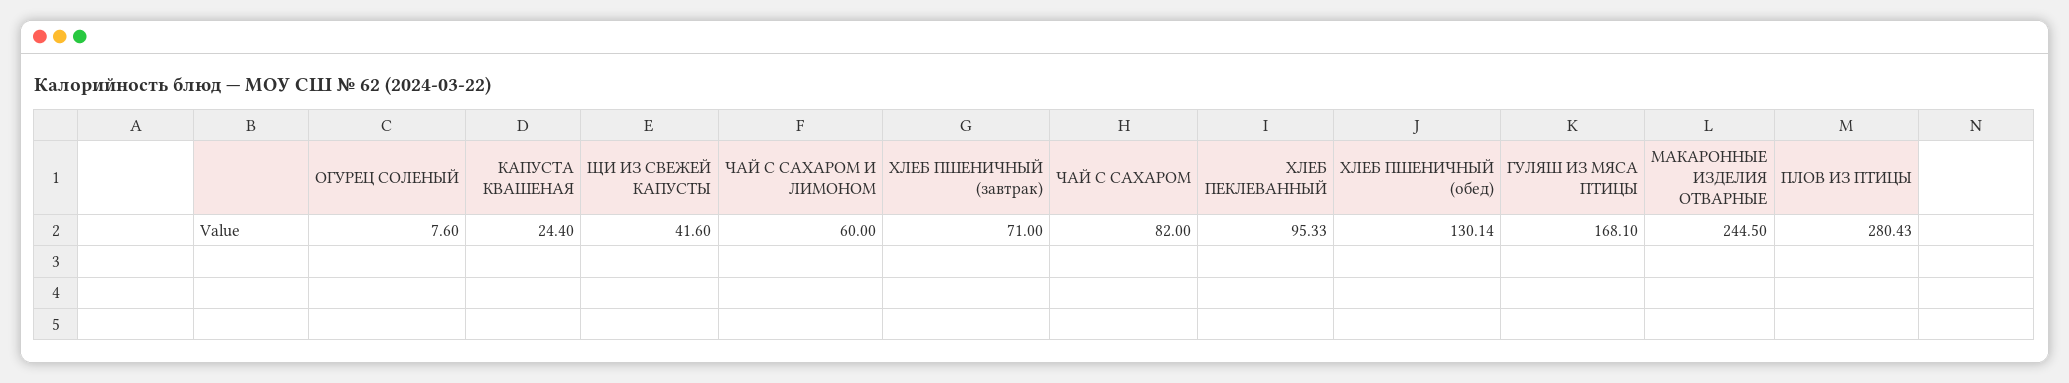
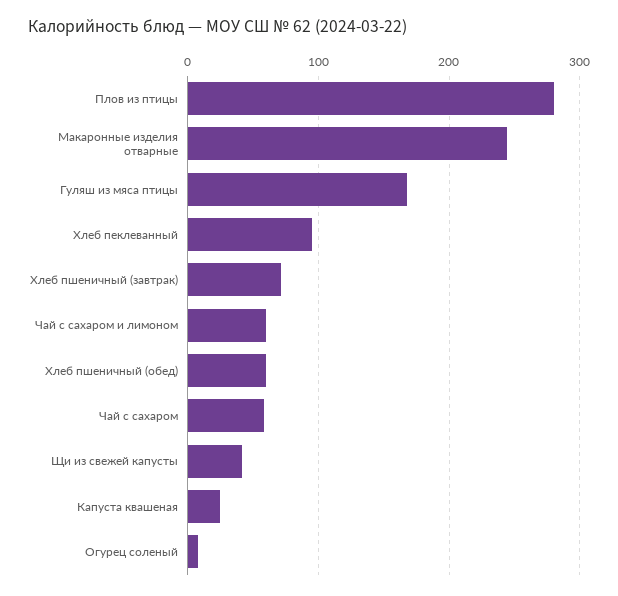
  {
    "ОГУРЕЦ СОЛЕНЫЙ": 7.6,
    "КАПУСТА КВАШЕНАЯ": 24.4,
    "ЩИ ИЗ СВЕЖЕЙ КАПУСТЫ": 41.6,
    "ЧАЙ С САХАРОМ И ЛИМОНОМ": 60,
    "ХЛЕБ ПШЕНИЧНЫЙ (завтрак)": 71,
-   "ЧАЙ С САХАРОМ": 82,
+   "ЧАЙ С САХАРОМ": 60,
    "ХЛЕБ ПЕКЛЕВАННЫЙ": 95.33,
-   "ХЛЕБ ПШЕНИЧНЫЙ (обед)": 130.14,
+   "ХЛЕБ ПШЕНИЧНЫЙ (обед)": 60,
    "ГУЛЯШ ИЗ МЯСА ПТИЦЫ": 168.1,
    "МАКАРОННЫЕ ИЗДЕЛИЯ ОТВАРНЫЕ": 244.5,
    "ПЛОВ ИЗ ПТИЦЫ": 280.43
  }

